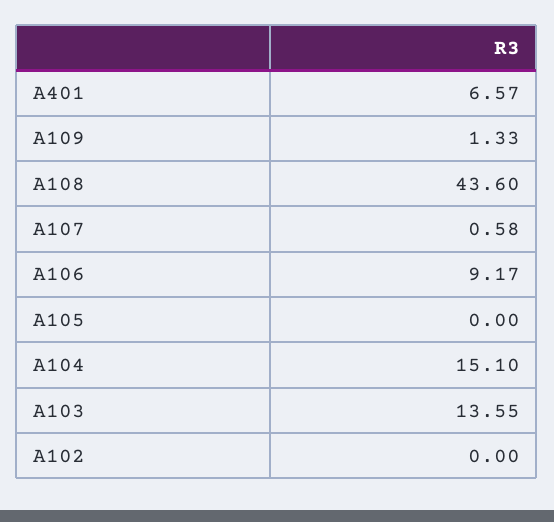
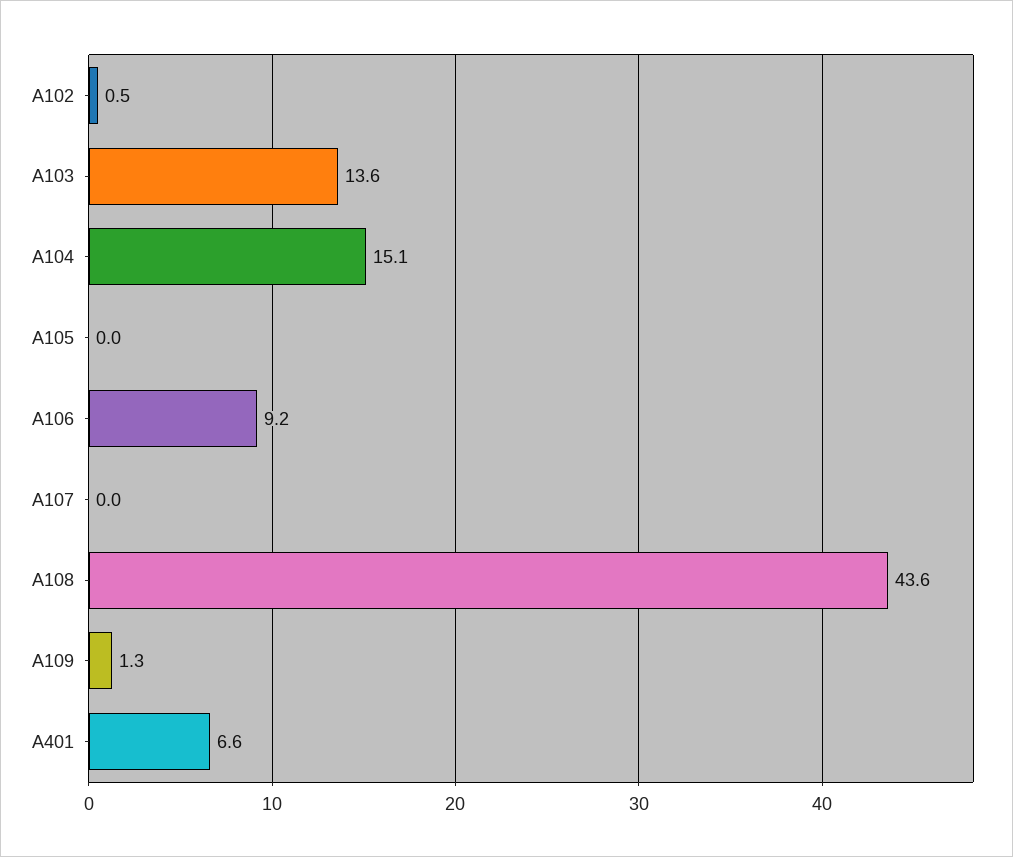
  {
    "A401": 6.57,
    "A109": 1.33,
    "A108": 43.6,
-   "A107": 0.58,
+   "A107": 0,
    "A106": 9.17,
    "A105": 0,
    "A104": 15.1,
    "A103": 13.55,
-   "A102": 0
+   "A102": 0.5
  }

